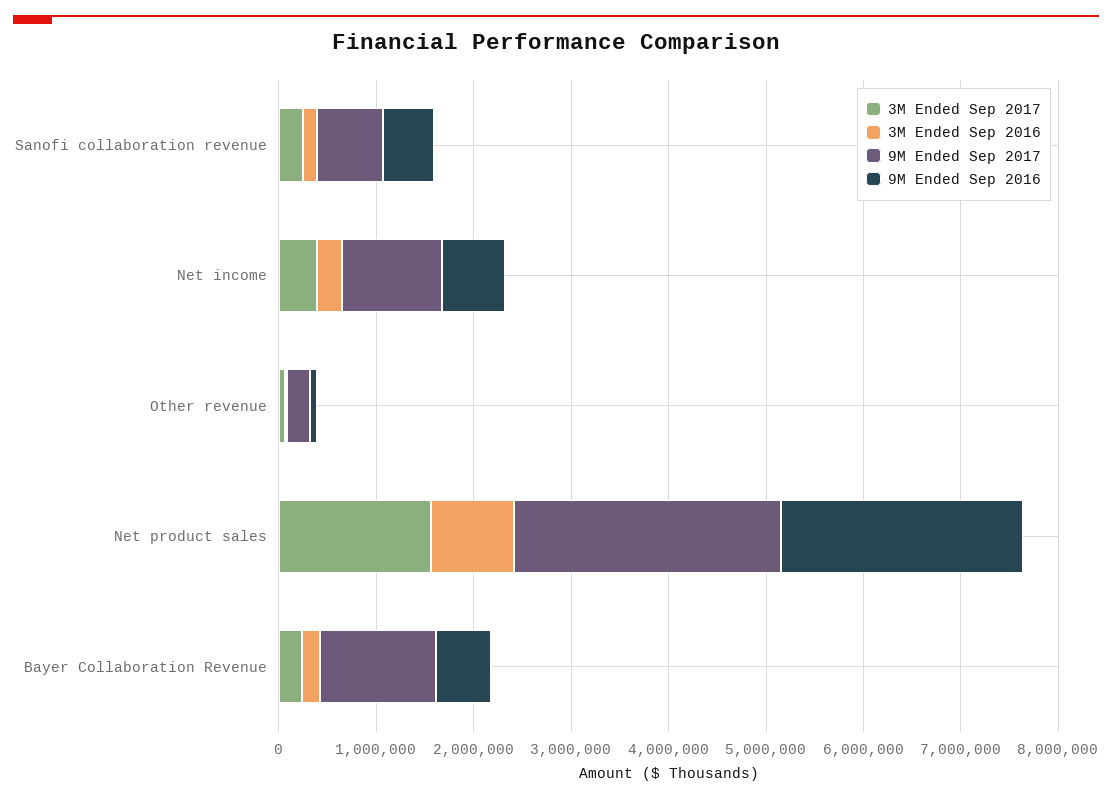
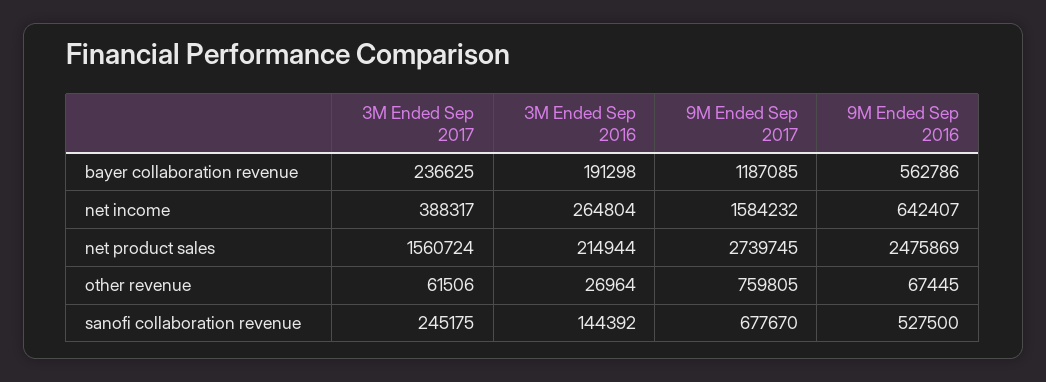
  {
    "3M Ended Sep 2017": {
      "Sanofi collaboration revenue": 245175,
      "Net income": 388317,
      "Other revenue": 61506,
      "Net product sales": 1560724,
      "Bayer Collaboration Revenue": 236625
    },
    "3M Ended Sep 2016": {
      "Sanofi collaboration revenue": 144392,
      "Net income": 264804,
      "Other revenue": 26964,
-     "Net product sales": 800000,
+     "Net product sales": 214944,
      "Bayer Collaboration Revenue": 191298
    },
    "9M Ended Sep 2017": {
      "Sanofi collaboration revenue": 677670,
-     "Net income": 1000000,
+     "Net income": 1584232,
-     "Other revenue": 200000,
+     "Other revenue": 759805,
      "Net product sales": 2739745,
      "Bayer Collaboration Revenue": 1187085
    },
    "9M Ended Sep 2016": {
      "Sanofi collaboration revenue": 527500,
      "Net income": 642407,
      "Other revenue": 67445,
      "Net product sales": 2475869,
      "Bayer Collaboration Revenue": 562786
    }
  }

